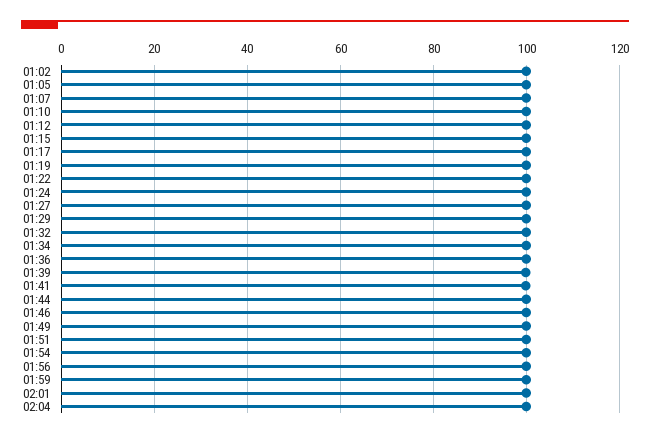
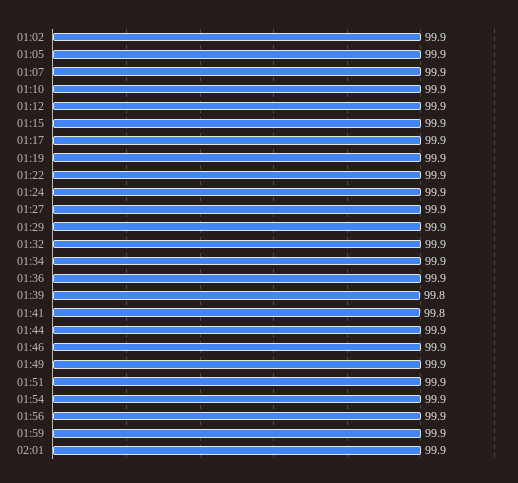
  {
    "01:02": 99.9,
    "01:05": 99.9,
    "01:07": 99.9,
    "01:10": 99.9,
    "01:12": 99.9,
    "01:15": 99.9,
    "01:17": 99.9,
    "01:19": 99.9,
    "01:22": 99.9,
    "01:24": 99.9,
    "01:27": 99.9,
    "01:29": 99.9,
    "01:32": 99.9,
    "01:34": 99.9,
    "01:36": 99.9,
    "01:39": 99.8,
    "01:41": 99.8,
    "01:44": 99.9,
    "01:46": 99.9,
    "01:49": 99.9,
    "01:51": 99.9,
    "01:54": 99.9,
    "01:56": 99.9,
    "01:59": 99.9,
-   "02:01": 99.9,
+   "02:01": 99.9
-   "02:04": 100
  }

